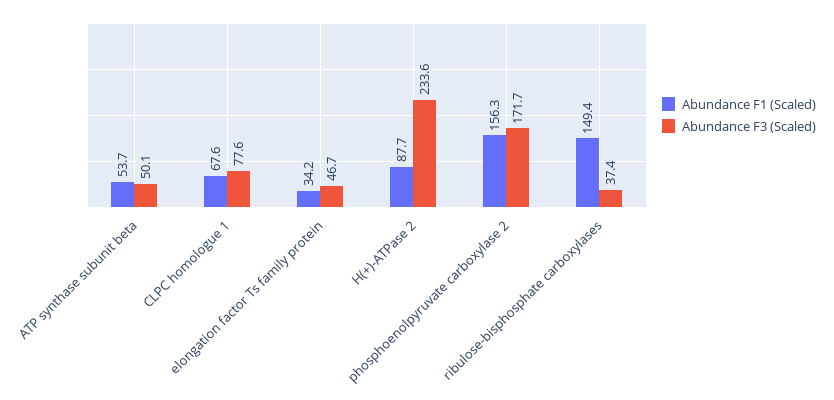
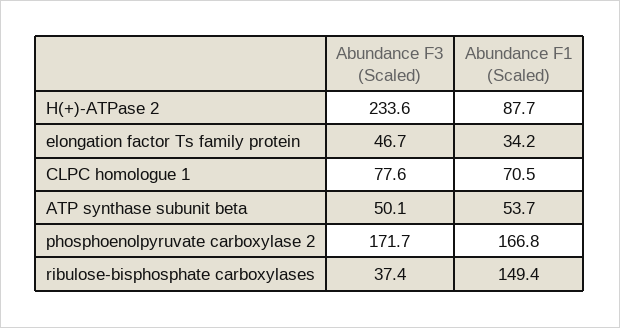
  {
    "Abundance F1 (Scaled)": {
      "ATP synthase subunit beta": 53.7,
-     "CLPC homologue 1": 67.6,
+     "CLPC homologue 1": 70.5,
      "elongation factor Ts family protein": 34.2,
      "H(+)-ATPase 2": 87.7,
-     "phosphoenolpyruvate carboxylase 2": 156.3,
+     "phosphoenolpyruvate carboxylase 2": 166.8,
      "ribulose-bisphosphate carboxylases": 149.4
    },
    "Abundance F3 (Scaled)": {
      "ATP synthase subunit beta": 50.1,
      "CLPC homologue 1": 77.6,
      "elongation factor Ts family protein": 46.7,
      "H(+)-ATPase 2": 233.6,
      "phosphoenolpyruvate carboxylase 2": 171.7,
      "ribulose-bisphosphate carboxylases": 37.4
    }
  }

